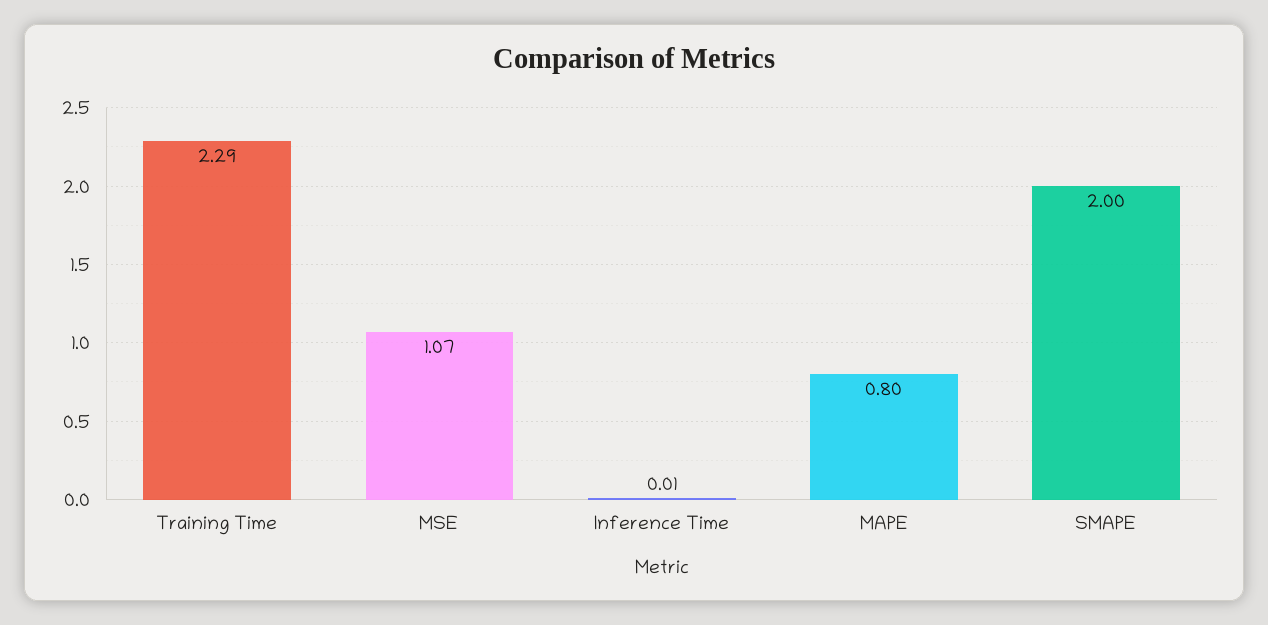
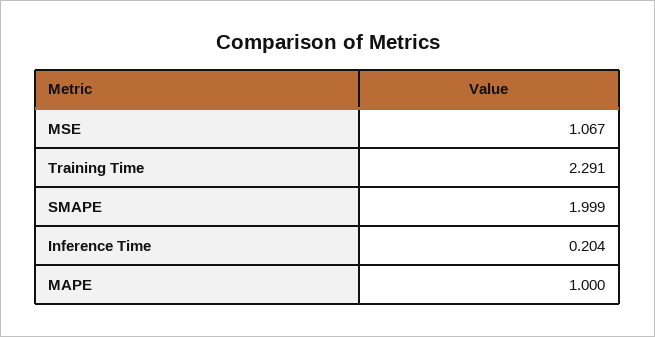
  {
    "Training Time": 2.291,
    "MSE": 1.067,
-   "Inference Time": 0.01,
+   "Inference Time": 0.204,
-   "MAPE": 0.8,
+   "MAPE": 1,
    "SMAPE": 1.999
  }

